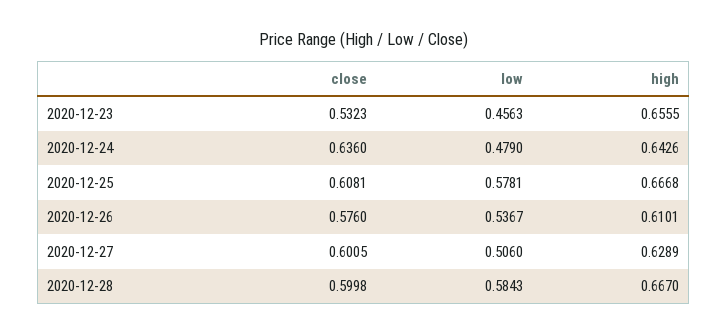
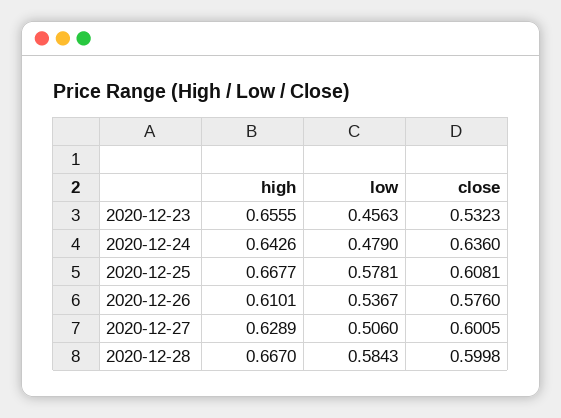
  {
    "close": {
      "2020-12-23": 0.5323,
      "2020-12-24": 0.636,
      "2020-12-25": 0.6081,
      "2020-12-26": 0.576,
      "2020-12-27": 0.6005,
      "2020-12-28": 0.5998
    },
    "low": {
      "2020-12-23": 0.4563,
      "2020-12-24": 0.479,
      "2020-12-25": 0.5781,
      "2020-12-26": 0.5367,
      "2020-12-27": 0.506,
      "2020-12-28": 0.5843
    },
    "high": {
      "2020-12-23": 0.6555,
      "2020-12-24": 0.6426,
-     "2020-12-25": 0.6668,
+     "2020-12-25": 0.6677,
      "2020-12-26": 0.6101,
      "2020-12-27": 0.6289,
      "2020-12-28": 0.667
    }
  }

